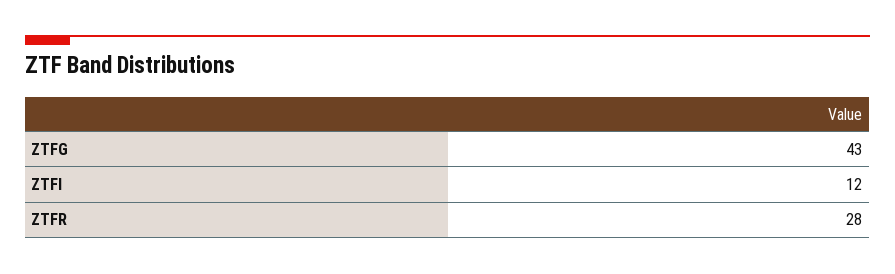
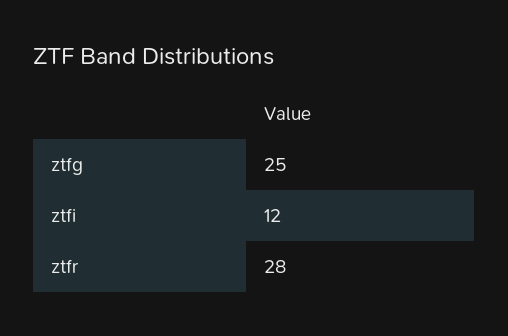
  {
-   "ZTFG": 43,
+   "ZTFG": 25,
    "ZTFI": 12,
    "ZTFR": 28
  }

